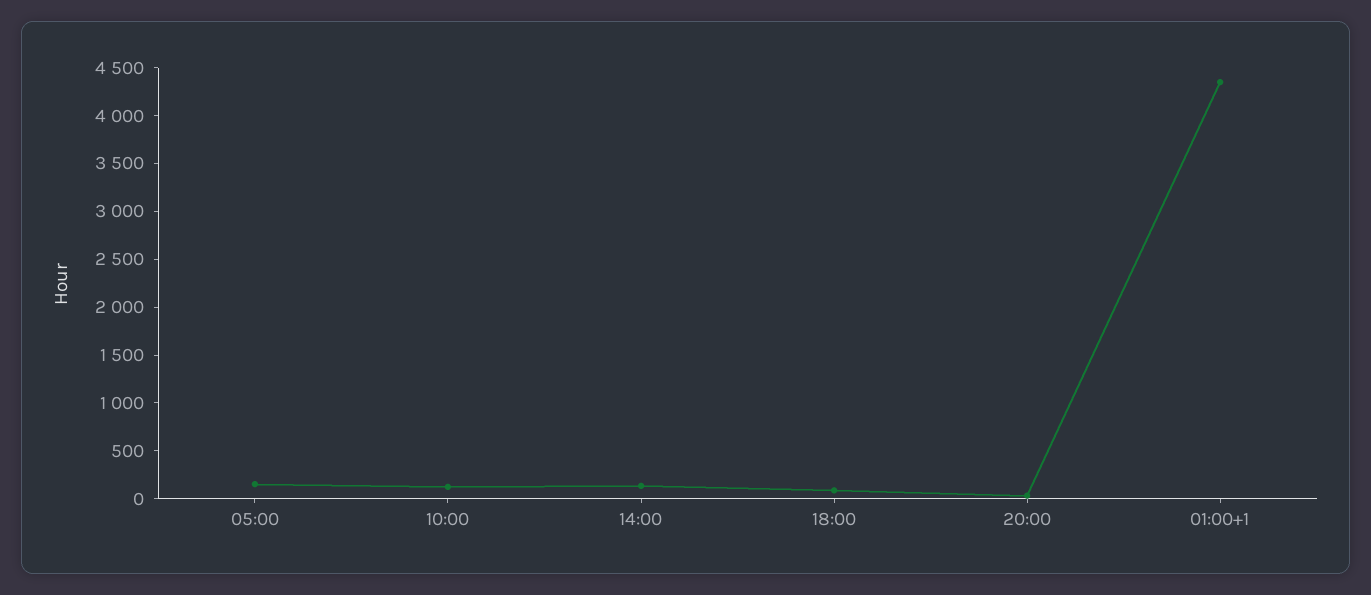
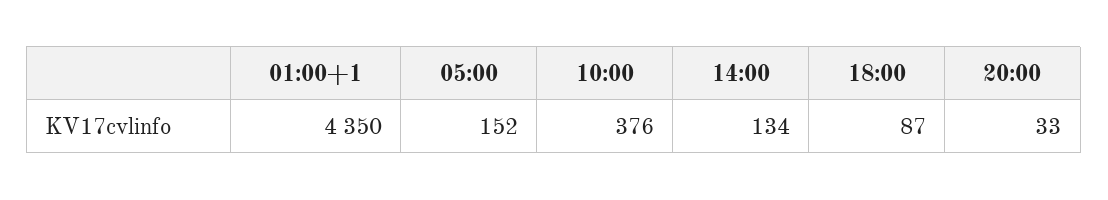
  {
    "05:00": 152,
-   "10:00": 100,
+   "10:00": 376,
    "14:00": 134,
    "18:00": 87,
    "20:00": 33,
    "01:00+1": 4350
  }

